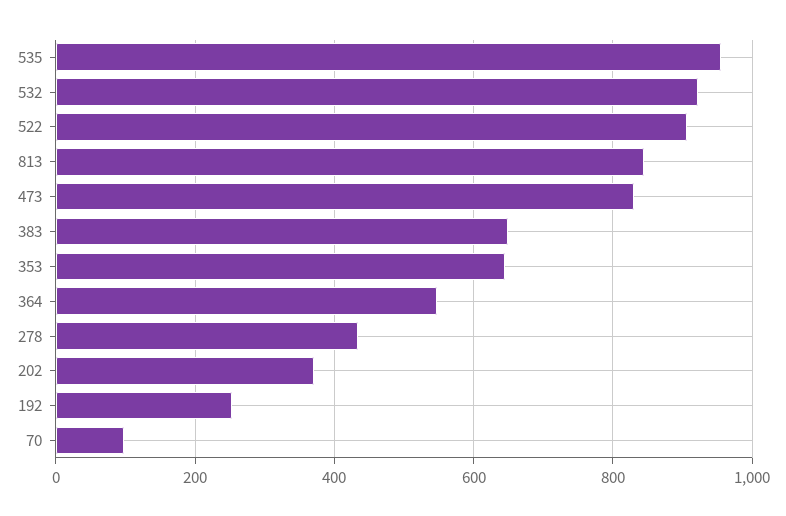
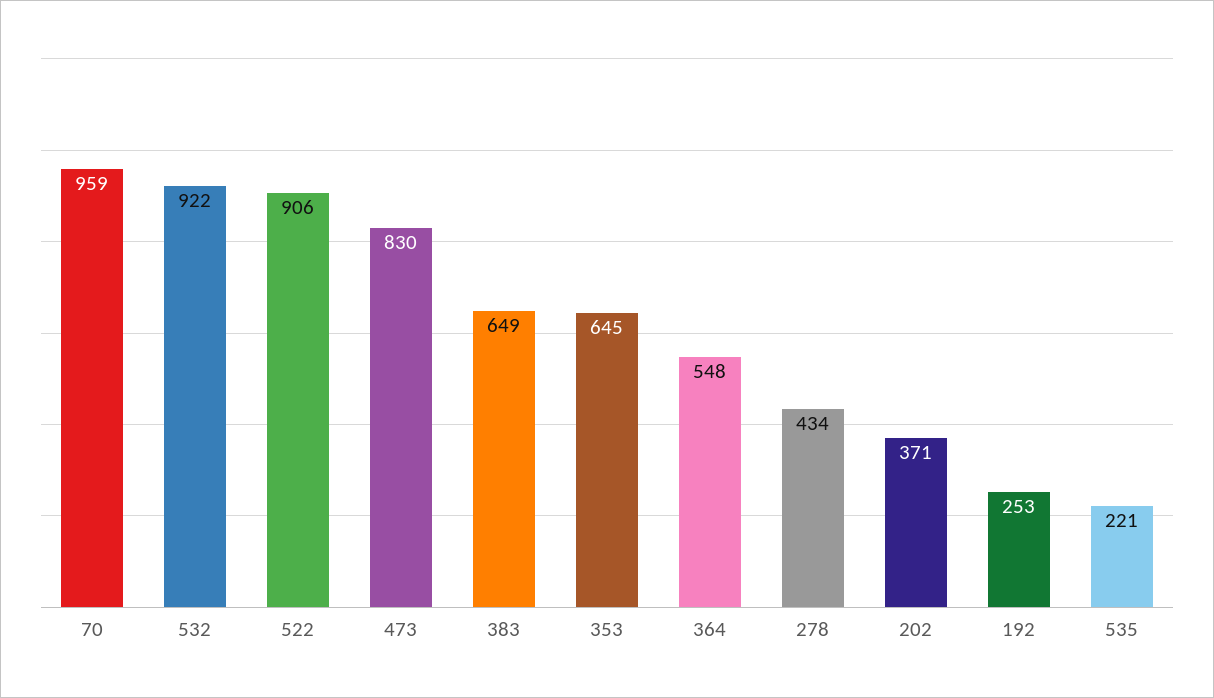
  {
-   "535": 960,
+   "535": 221,
    "532": 922,
    "522": 906,
-   "813": 840,
    "473": 830,
    "383": 649,
    "353": 645,
    "364": 548,
    "278": 434,
    "202": 371,
    "192": 253,
-   "70": 100
+   "70": 959
  }

